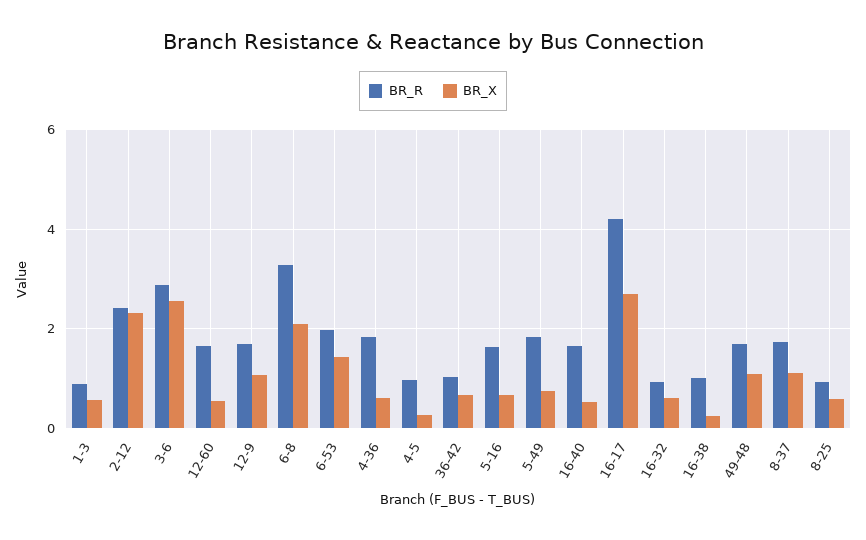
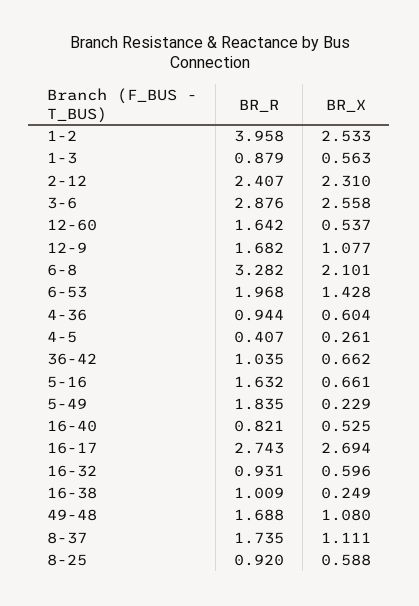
  {
    "BR_R": {
      "1-3": 0.879,
      "2-12": 2.407,
      "3-6": 2.876,
      "12-60": 1.642,
      "12-9": 1.682,
      "6-8": 3.282,
      "6-53": 1.968,
-     "4-36": 1.8,
+     "4-36": 0.944,
-     "4-5": 1,
+     "4-5": 0.407,
      "36-42": 1.035,
      "5-16": 1.632,
      "5-49": 1.835,
-     "16-40": 1.6,
+     "16-40": 0.821,
-     "16-17": 4.2,
+     "16-17": 2.743,
      "16-32": 0.931,
      "16-38": 1.009,
      "49-48": 1.688,
      "8-37": 1.735,
-     "8-25": 0.92
+     "8-25": 0.92,
+     "1-2": 3.958
    },
    "BR_X": {
      "1-3": 0.563,
      "2-12": 2.31,
      "3-6": 2.558,
      "12-60": 0.537,
      "12-9": 1.077,
      "6-8": 2.101,
      "6-53": 1.428,
      "4-36": 0.604,
      "4-5": 0.261,
      "36-42": 0.662,
      "5-16": 0.661,
-     "5-49": 0.8,
+     "5-49": 0.229,
      "16-40": 0.525,
      "16-17": 2.694,
      "16-32": 0.596,
      "16-38": 0.249,
      "49-48": 1.08,
      "8-37": 1.111,
-     "8-25": 0.588
+     "8-25": 0.588,
+     "1-2": 2.533
    }
  }

